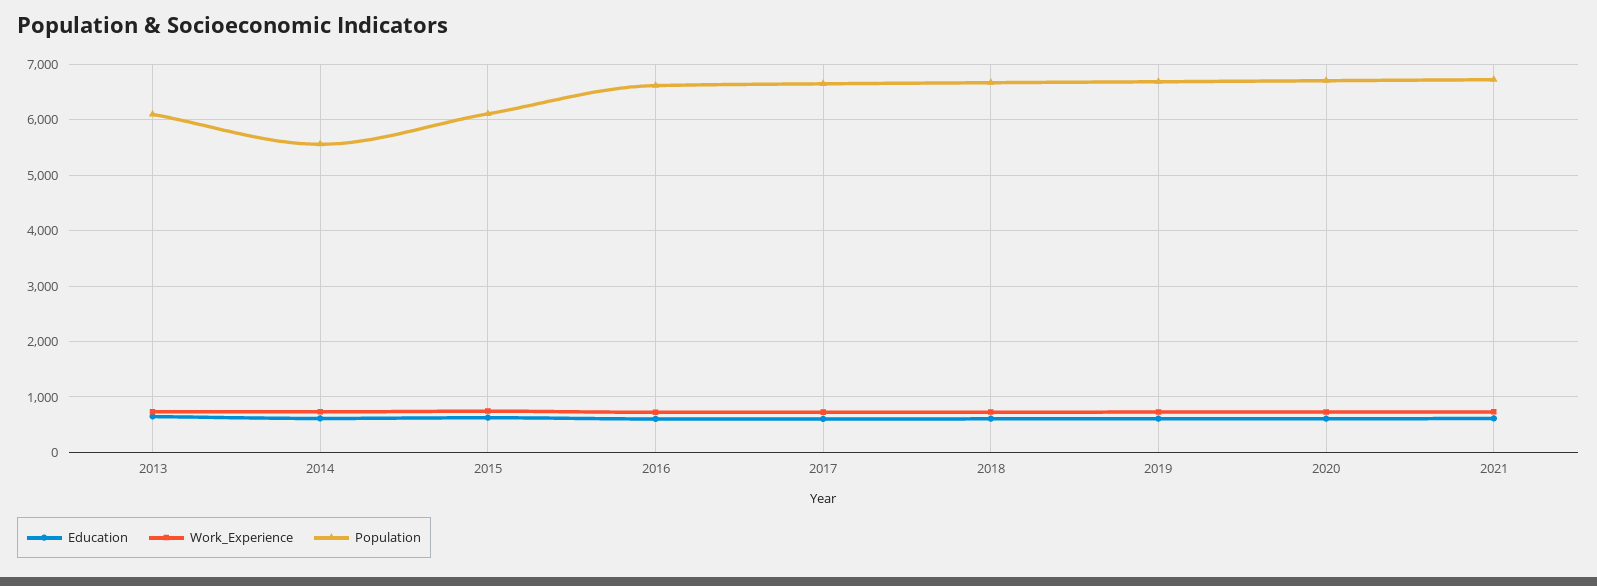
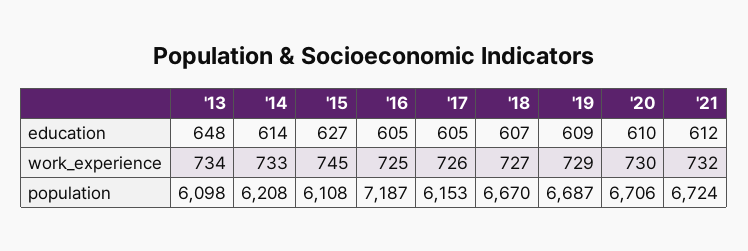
  {
    "Education": {
      "2013": 648,
      "2014": 614,
      "2015": 627,
      "2016": 605,
      "2017": 605,
      "2018": 607,
      "2019": 609,
      "2020": 610,
      "2021": 612
    },
    "Work_Experience": {
      "2013": 734,
      "2014": 733,
      "2015": 745,
      "2016": 725,
      "2017": 726,
      "2018": 727,
      "2019": 729,
      "2020": 730,
      "2021": 732
    },
    "Population": {
      "2013": 6098,
-     "2014": 5600,
+     "2014": 6208,
      "2015": 6108,
-     "2016": 6600,
+     "2016": 7187,
-     "2017": 6600,
+     "2017": 6153,
      "2018": 6670,
      "2019": 6687,
      "2020": 6706,
      "2021": 6724
    }
  }

